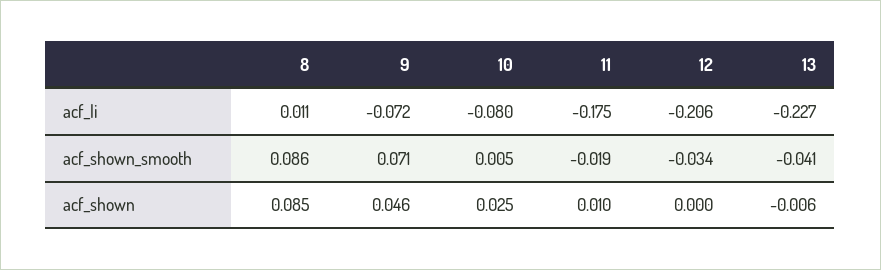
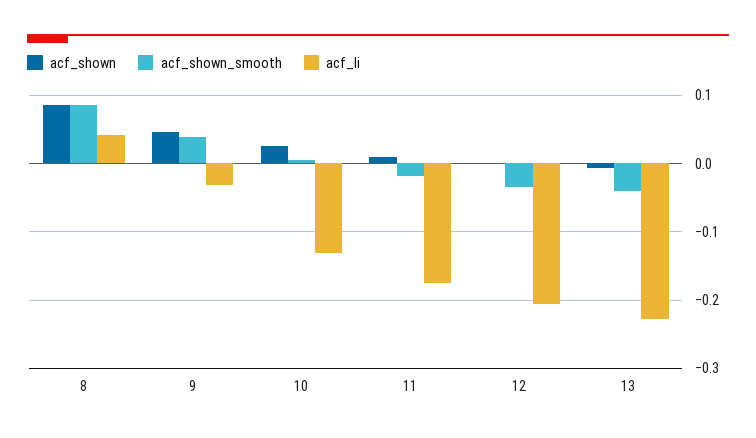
  {
    "acf_li": {
-     "8": 0.011,
+     "8": 0.04,
-     "9": -0.072,
+     "9": -0.03,
-     "10": -0.08,
+     "10": -0.13,
      "11": -0.175,
      "12": -0.206,
      "13": -0.227
    },
    "acf_shown_smooth": {
      "8": 0.086,
-     "9": 0.071,
+     "9": 0.04,
      "10": 0.005,
      "11": -0.019,
      "12": -0.034,
      "13": -0.041
    },
    "acf_shown": {
      "8": 0.085,
      "9": 0.046,
      "10": 0.025,
      "11": 0.01,
      "12": 0,
      "13": -0.006
    }
  }

